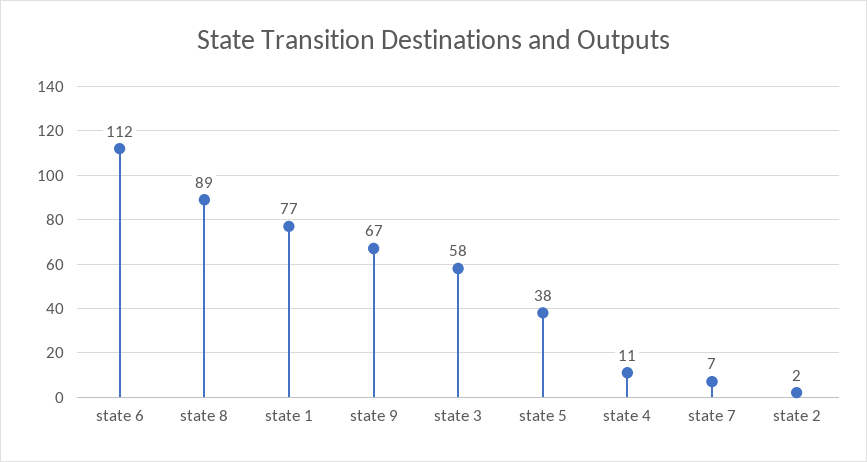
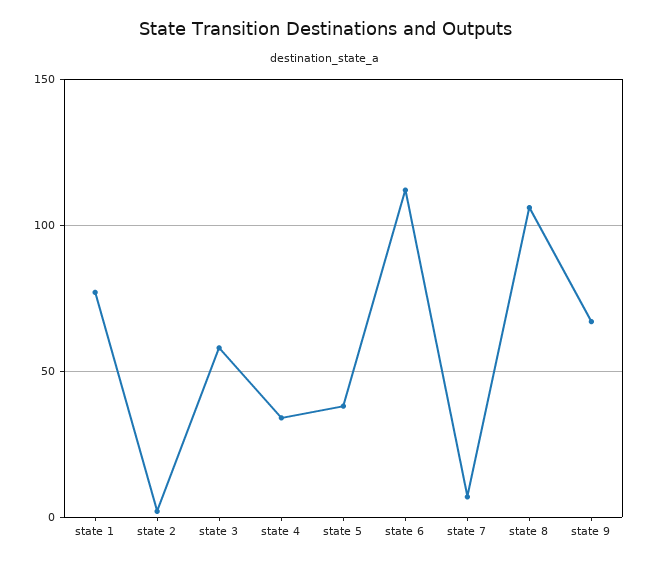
  {
    "state 6": 112,
-   "state 8": 89,
+   "state 8": 105,
    "state 1": 77,
    "state 9": 67,
    "state 3": 58,
    "state 5": 38,
-   "state 4": 11,
+   "state 4": 35,
    "state 7": 7,
    "state 2": 2
  }

